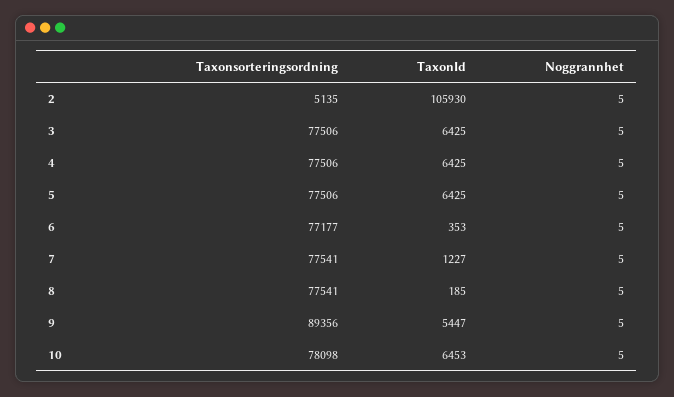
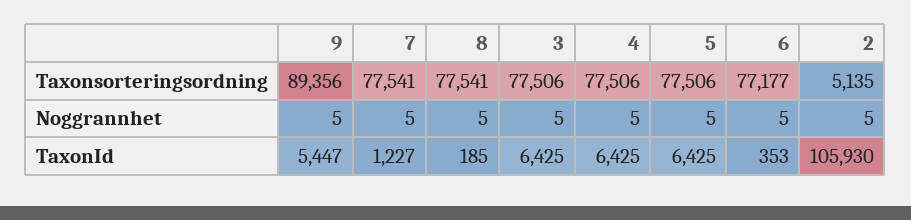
  {
    "Taxonsorteringsordning": {
      "2": 5135,
      "3": 77506,
      "4": 77506,
      "5": 77506,
      "6": 77177,
      "7": 77541,
      "8": 77541,
-     "9": 89356,
+     "9": 89356
-     "10": 78098
    },
    "TaxonId": {
      "2": 105930,
      "3": 6425,
      "4": 6425,
      "5": 6425,
      "6": 353,
      "7": 1227,
      "8": 185,
-     "9": 5447,
+     "9": 5447
-     "10": 6453
    },
    "Noggrannhet": {
      "2": 5,
      "3": 5,
      "4": 5,
      "5": 5,
      "6": 5,
      "7": 5,
      "8": 5,
-     "9": 5,
+     "9": 5
-     "10": 5
    }
  }

